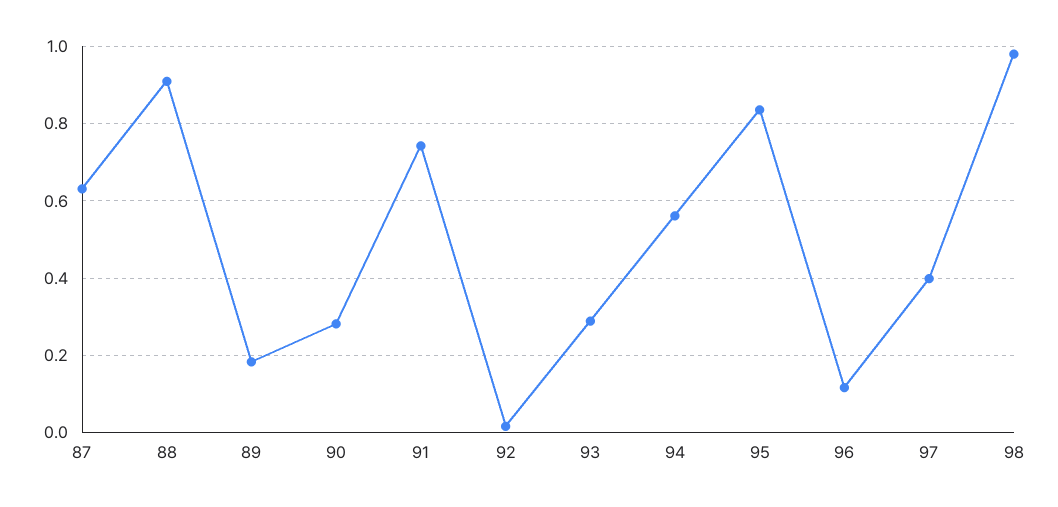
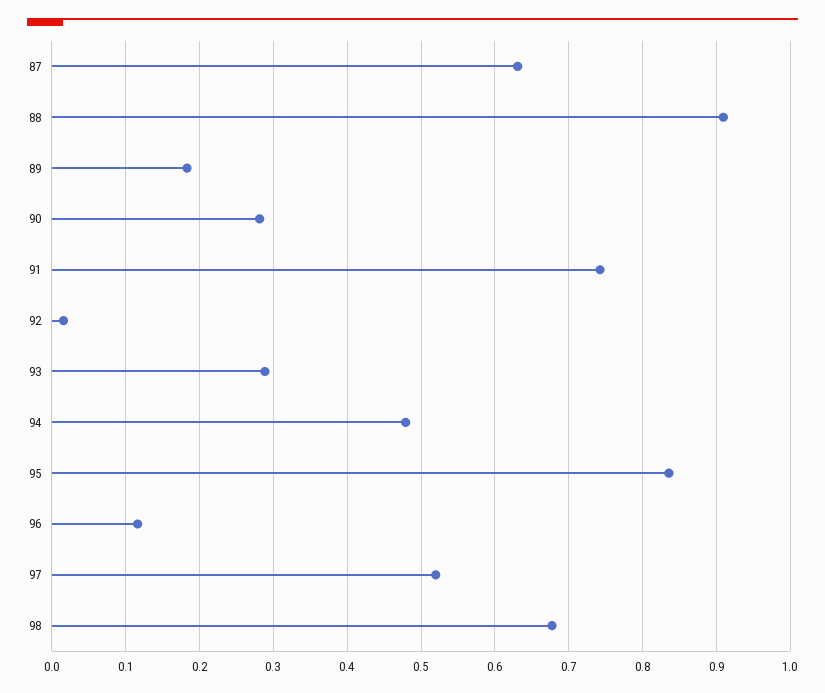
  {
    "87": 0.63,
    "88": 0.91,
    "89": 0.18,
    "90": 0.28,
    "91": 0.74,
    "92": 0.02,
    "93": 0.29,
-   "94": 0.56,
+   "94": 0.48,
    "95": 0.84,
    "96": 0.12,
-   "97": 0.4,
+   "97": 0.52,
-   "98": 0.98
+   "98": 0.68
  }

